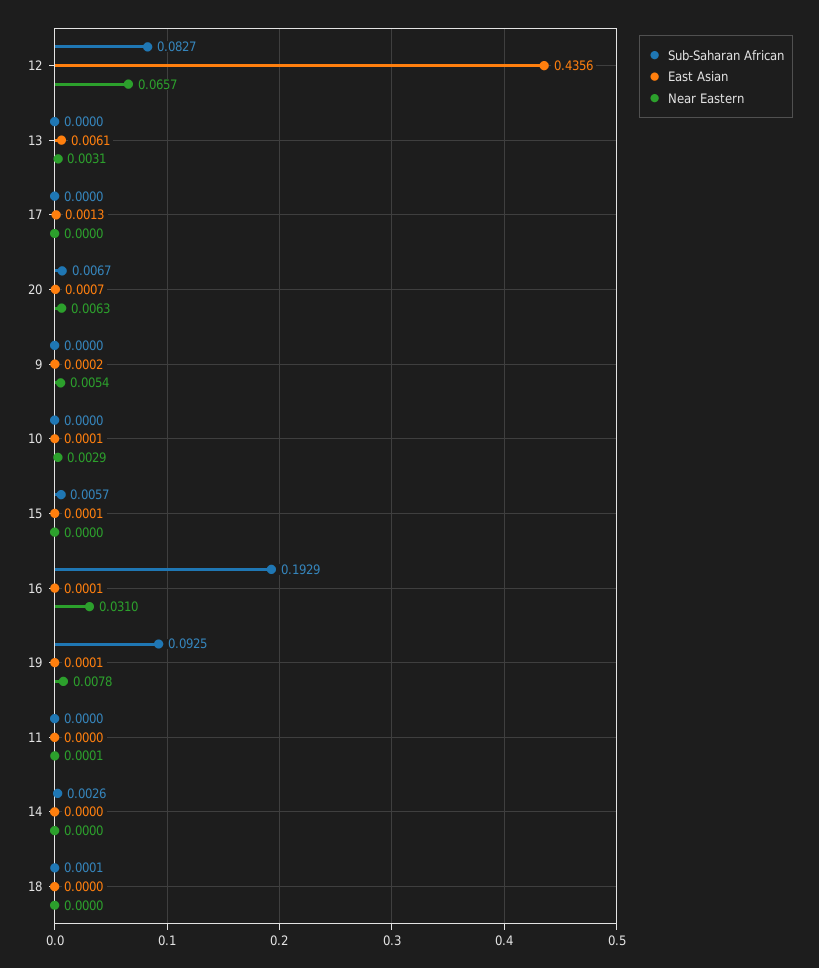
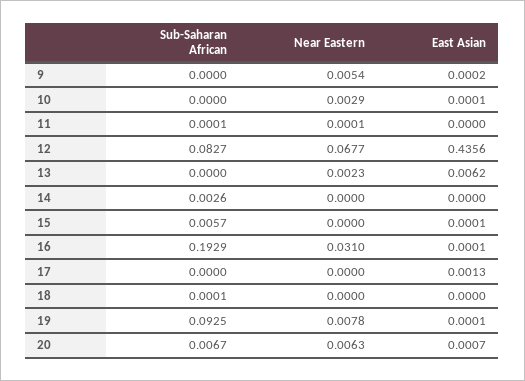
  {
    "Sub-Saharan African": {
      "12": 0.0827,
      "13": 0,
      "17": 0,
      "20": 0.0067,
      "9": 0,
      "10": 0,
      "15": 0.0057,
      "16": 0.1929,
      "19": 0.0925,
-     "11": 0,
+     "11": 0.0001,
      "14": 0.0026,
      "18": 0.0001
    },
    "East Asian": {
      "12": 0.4356,
-     "13": 0.0061,
+     "13": 0.0062,
      "17": 0.0013,
      "20": 0.0007,
      "9": 0.0002,
      "10": 0.0001,
      "15": 0.0001,
      "16": 0.0001,
      "19": 0.0001,
      "11": 0,
      "14": 0,
      "18": 0
    },
    "Near Eastern": {
-     "12": 0.0657,
+     "12": 0.0677,
-     "13": 0.0031,
+     "13": 0.0023,
      "17": 0,
      "20": 0.0063,
      "9": 0.0054,
      "10": 0.0029,
      "15": 0,
      "16": 0.031,
      "19": 0.0078,
      "11": 0.0001,
      "14": 0,
      "18": 0
    }
  }

